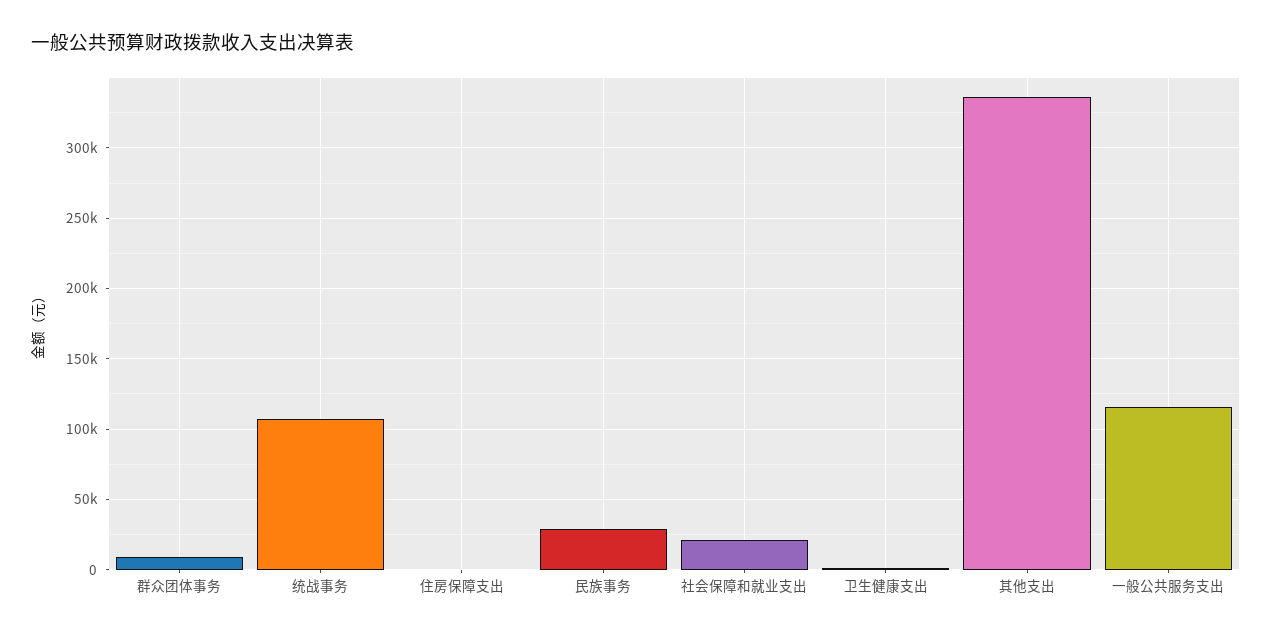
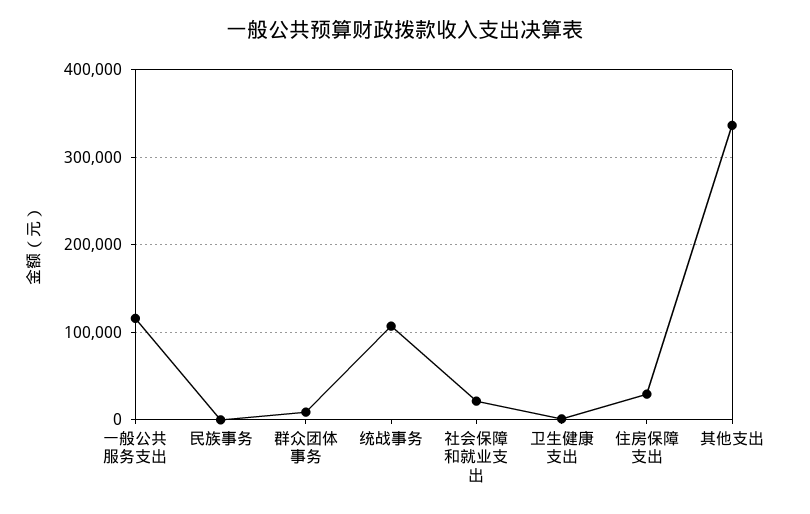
  {
    "群众团体事务": 10000,
    "统战事务": 105000,
-   "住房保障支出": 0,
+   "住房保障支出": 30000,
-   "民族事务": 30000,
+   "民族事务": 0,
    "社会保障和就业支出": 20000,
    "卫生健康支出": 0,
    "其他支出": 335000,
    "一般公共服务支出": 115000
  }

